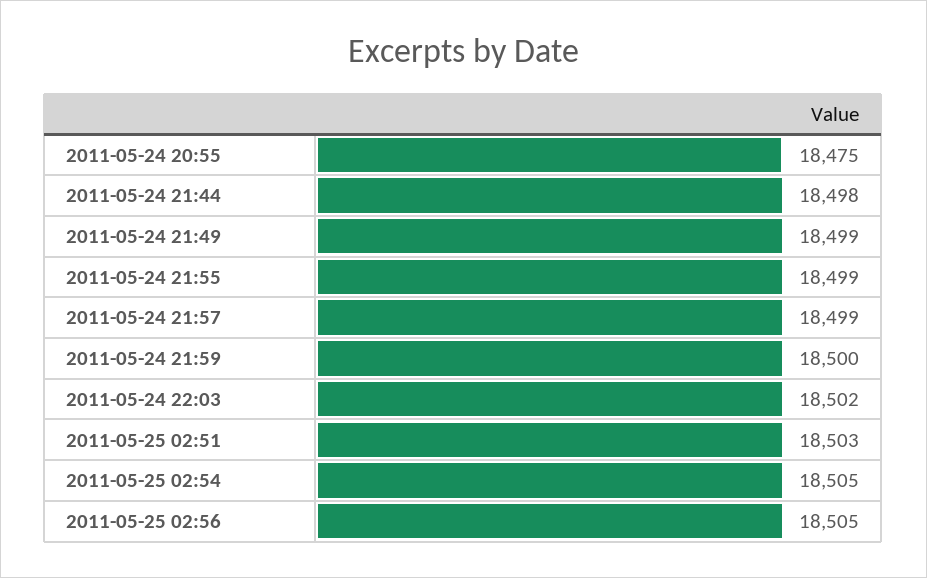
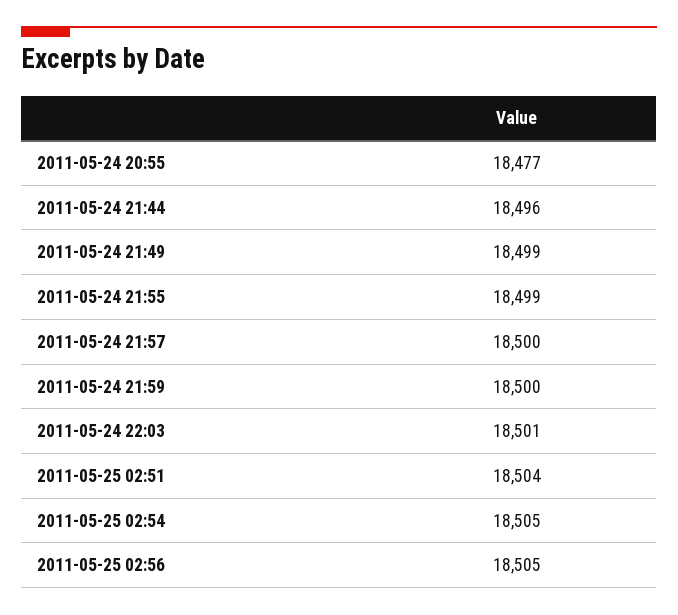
  {
-   "2011-05-24 20:55": 18475,
+   "2011-05-24 20:55": 18477,
-   "2011-05-24 21:44": 18498,
+   "2011-05-24 21:44": 18496,
    "2011-05-24 21:49": 18499,
    "2011-05-24 21:55": 18499,
-   "2011-05-24 21:57": 18499,
+   "2011-05-24 21:57": 18500,
    "2011-05-24 21:59": 18500,
-   "2011-05-24 22:03": 18502,
+   "2011-05-24 22:03": 18501,
-   "2011-05-25 02:51": 18503,
+   "2011-05-25 02:51": 18504,
    "2011-05-25 02:54": 18505,
    "2011-05-25 02:56": 18505
  }

